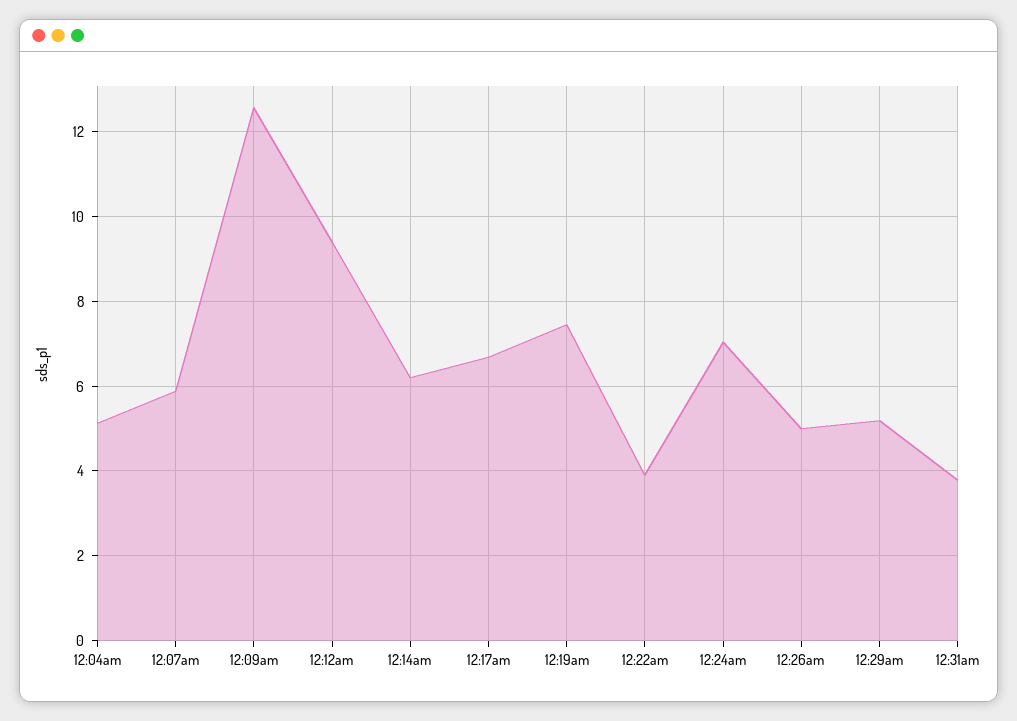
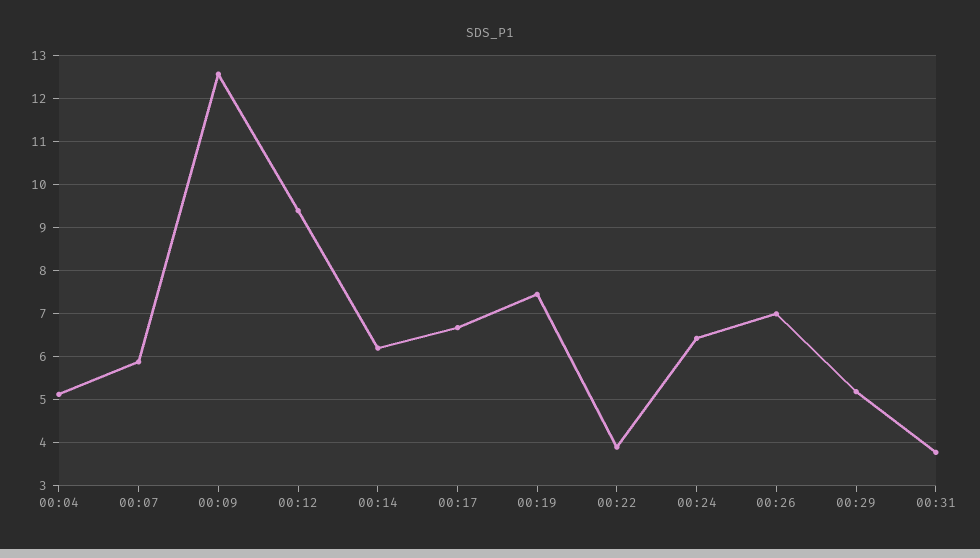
  {
    "12:04am": 5.2,
    "12:07am": 5.8,
    "12:09am": 12.6,
    "12:12am": 9.4,
    "12:14am": 6.2,
    "12:17am": 6.6,
    "12:19am": 7.4,
    "12:22am": 4,
-   "12:24am": 7,
+   "12:24am": 6.4,
-   "12:26am": 5,
+   "12:26am": 7,
    "12:29am": 5.2,
    "12:31am": 3.8
  }

